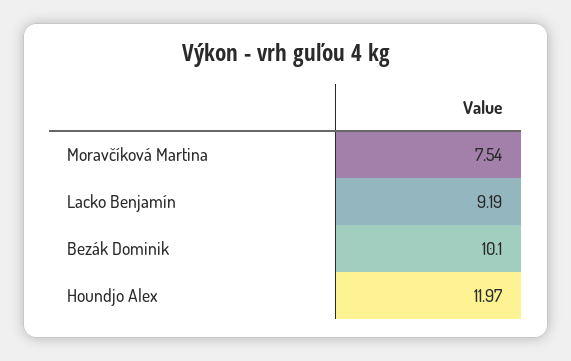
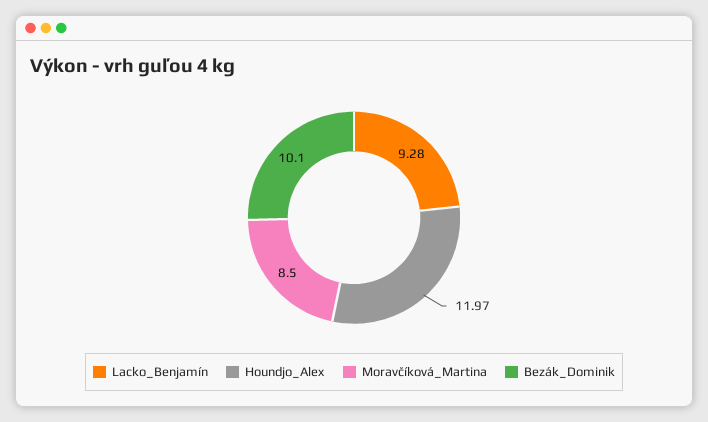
  {
-   "Moravčíková Martina": 7.54,
+   "Moravčíková Martina": 8.5,
-   "Lacko Benjamín": 9.19,
+   "Lacko Benjamín": 9.28,
    "Bezák Dominik": 10.1,
    "Houndjo Alex": 11.97
  }

